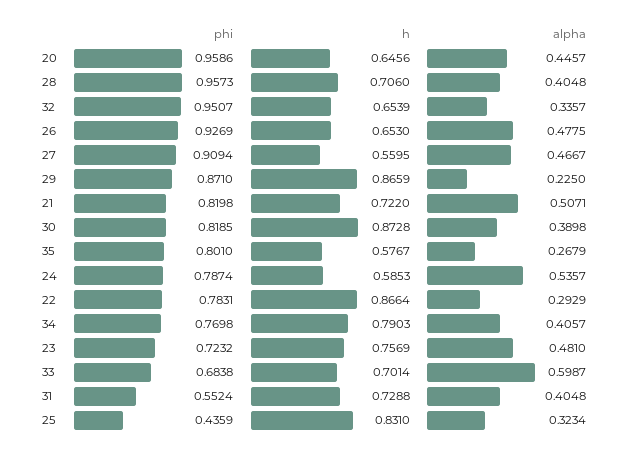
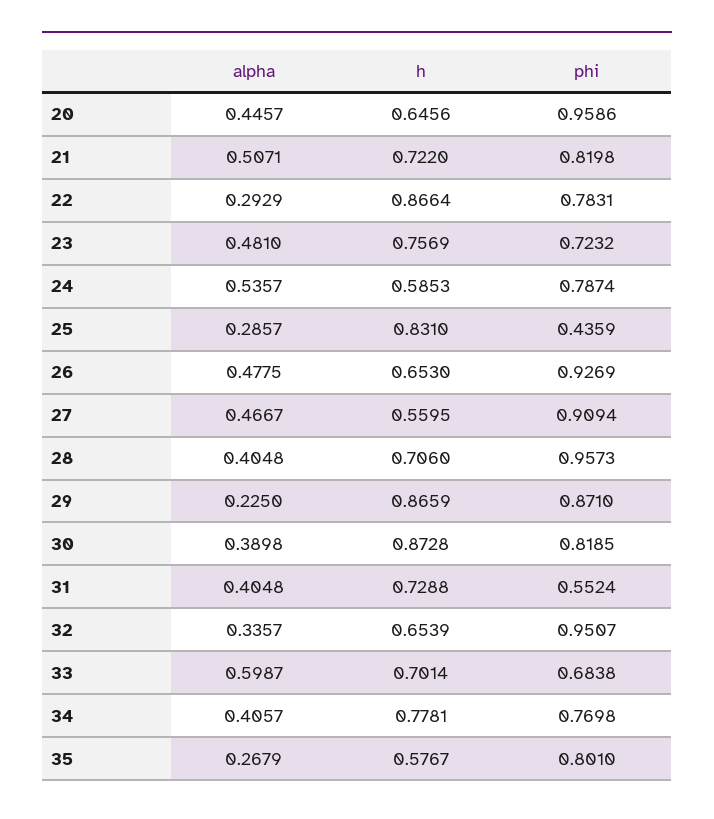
  {
    "phi": {
      "20": 0.9586,
      "28": 0.9573,
      "32": 0.9507,
      "26": 0.9269,
      "27": 0.9094,
      "29": 0.871,
      "21": 0.8198,
      "30": 0.8185,
      "35": 0.801,
      "24": 0.7874,
      "22": 0.7831,
      "34": 0.7698,
      "23": 0.7232,
      "33": 0.6838,
      "31": 0.5524,
      "25": 0.4359
    },
    "h": {
      "20": 0.6456,
      "28": 0.706,
      "32": 0.6539,
      "26": 0.653,
      "27": 0.5595,
      "29": 0.8659,
      "21": 0.722,
      "30": 0.8728,
      "35": 0.5767,
      "24": 0.5853,
      "22": 0.8664,
-     "34": 0.7903,
+     "34": 0.7781,
      "23": 0.7569,
      "33": 0.7014,
      "31": 0.7288,
      "25": 0.831
    },
    "alpha": {
      "20": 0.4457,
      "28": 0.4048,
      "32": 0.3357,
      "26": 0.4775,
      "27": 0.4667,
      "29": 0.225,
      "21": 0.5071,
      "30": 0.3898,
      "35": 0.2679,
      "24": 0.5357,
      "22": 0.2929,
      "34": 0.4057,
      "23": 0.481,
      "33": 0.5987,
      "31": 0.4048,
-     "25": 0.3234
+     "25": 0.2857
    }
  }

